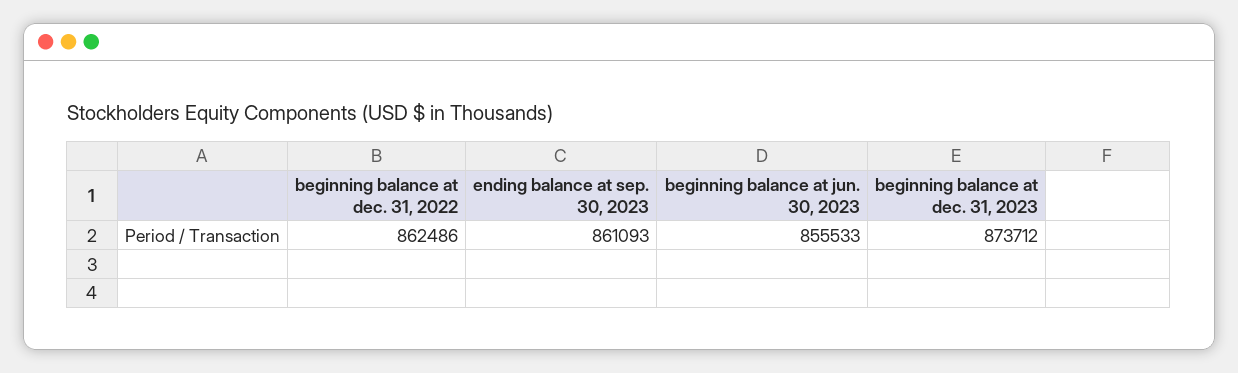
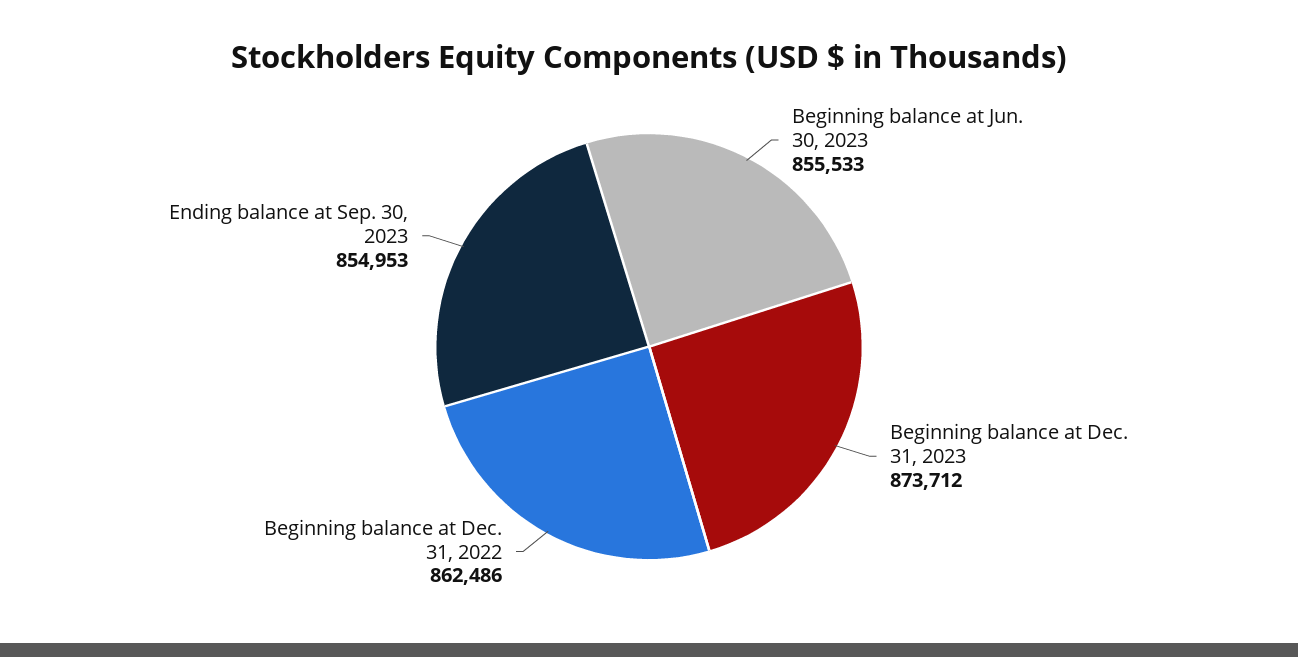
  {
    "beginning balance at dec. 31, 2022": 862486,
-   "ending balance at sep. 30, 2023": 861093,
+   "ending balance at sep. 30, 2023": 854953,
    "beginning balance at jun. 30, 2023": 855533,
    "beginning balance at dec. 31, 2023": 873712
  }

